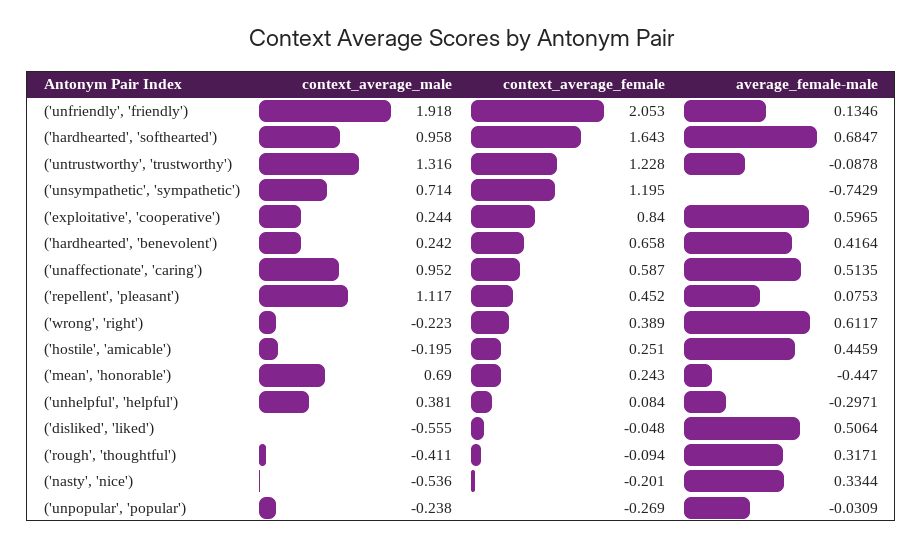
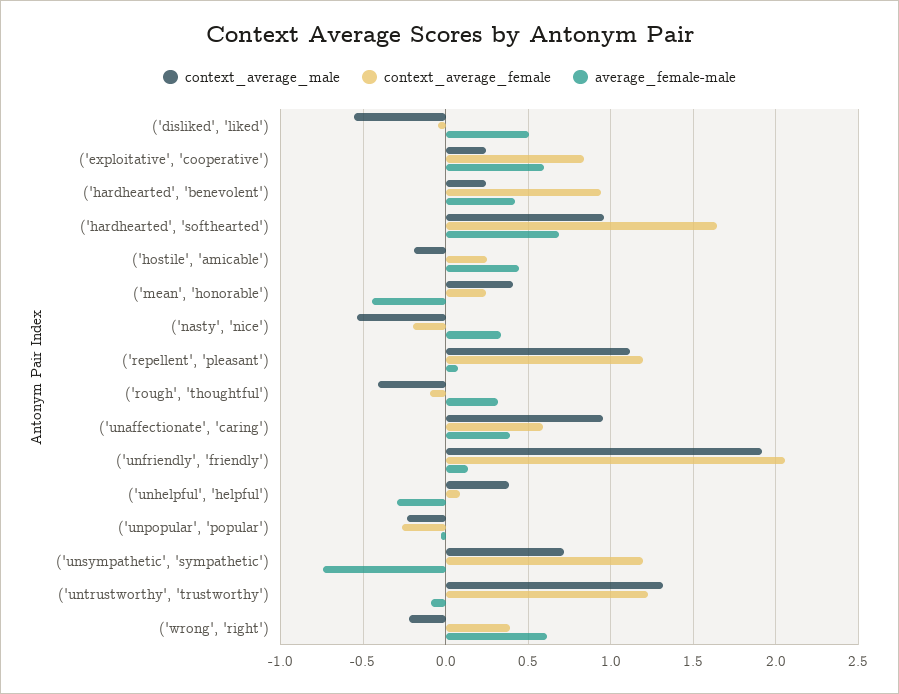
  {
    "context_average_male": {
      "('unfriendly', 'friendly')": 1.918,
      "('hardhearted', 'softhearted')": 0.958,
      "('untrustworthy', 'trustworthy')": 1.316,
      "('unsympathetic', 'sympathetic')": 0.714,
      "('exploitative', 'cooperative')": 0.244,
      "('hardhearted', 'benevolent')": 0.242,
      "('unaffectionate', 'caring')": 0.952,
      "('repellent', 'pleasant')": 1.117,
      "('wrong', 'right')": -0.223,
      "('hostile', 'amicable')": -0.195,
-     "('mean', 'honorable')": 0.69,
+     "('mean', 'honorable')": 0.4,
      "('unhelpful', 'helpful')": 0.381,
      "('disliked', 'liked')": -0.555,
      "('rough', 'thoughtful')": -0.411,
      "('nasty', 'nice')": -0.536,
      "('unpopular', 'popular')": -0.238
    },
    "context_average_female": {
      "('unfriendly', 'friendly')": 2.053,
      "('hardhearted', 'softhearted')": 1.643,
      "('untrustworthy', 'trustworthy')": 1.228,
      "('unsympathetic', 'sympathetic')": 1.195,
      "('exploitative', 'cooperative')": 0.84,
-     "('hardhearted', 'benevolent')": 0.658,
+     "('hardhearted', 'benevolent')": 0.95,
      "('unaffectionate', 'caring')": 0.587,
-     "('repellent', 'pleasant')": 0.452,
+     "('repellent', 'pleasant')": 1.2,
      "('wrong', 'right')": 0.389,
      "('hostile', 'amicable')": 0.251,
      "('mean', 'honorable')": 0.243,
      "('unhelpful', 'helpful')": 0.084,
      "('disliked', 'liked')": -0.048,
      "('rough', 'thoughtful')": -0.094,
      "('nasty', 'nice')": -0.201,
      "('unpopular', 'popular')": -0.269
    },
    "average_female-male": {
      "('unfriendly', 'friendly')": 0.1346,
      "('hardhearted', 'softhearted')": 0.6847,
      "('untrustworthy', 'trustworthy')": -0.0878,
      "('unsympathetic', 'sympathetic')": -0.7429,
      "('exploitative', 'cooperative')": 0.5965,
      "('hardhearted', 'benevolent')": 0.4164,
-     "('unaffectionate', 'caring')": 0.5135,
+     "('unaffectionate', 'caring')": 0.4,
      "('repellent', 'pleasant')": 0.0753,
      "('wrong', 'right')": 0.6117,
      "('hostile', 'amicable')": 0.4459,
      "('mean', 'honorable')": -0.447,
      "('unhelpful', 'helpful')": -0.2971,
      "('disliked', 'liked')": 0.5064,
      "('rough', 'thoughtful')": 0.3171,
      "('nasty', 'nice')": 0.3344,
      "('unpopular', 'popular')": -0.0309
    }
  }

